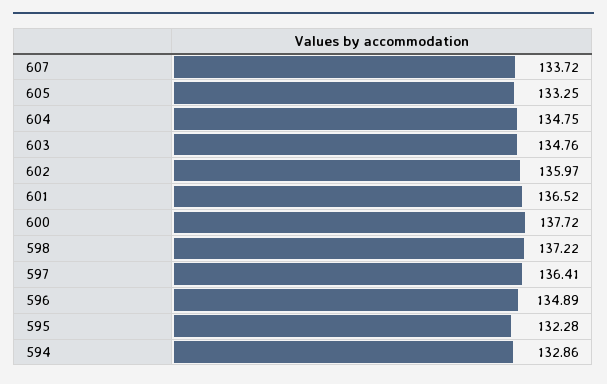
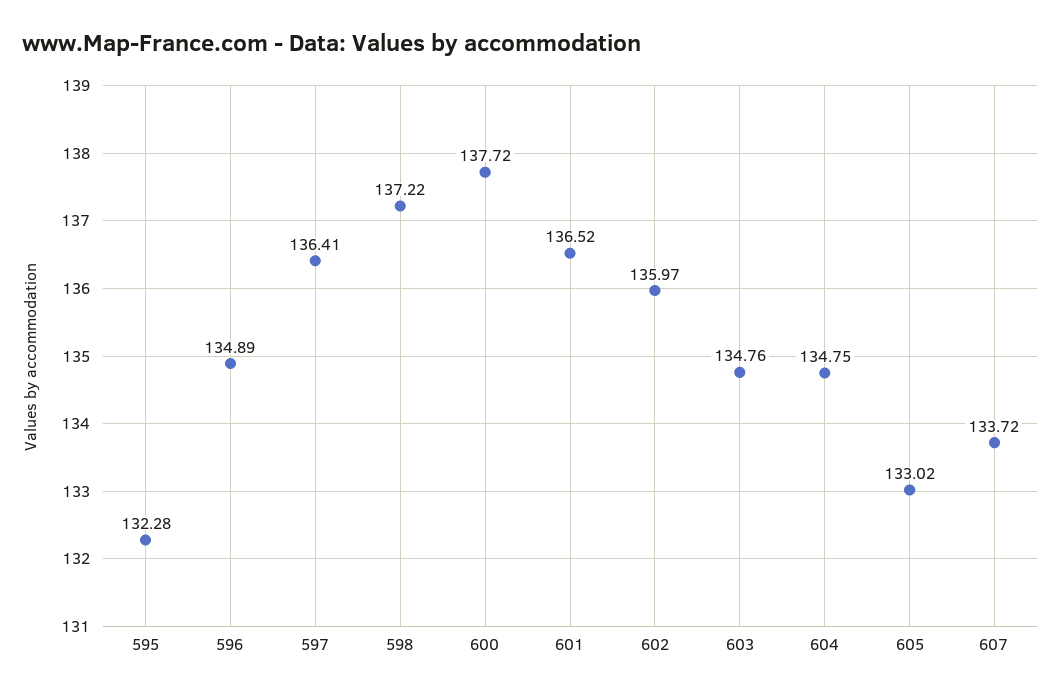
  {
    "607": 133.72,
-   "605": 133.25,
+   "605": 133.02,
    "604": 134.75,
    "603": 134.76,
    "602": 135.97,
    "601": 136.52,
    "600": 137.72,
    "598": 137.22,
    "597": 136.41,
    "596": 134.89,
-   "595": 132.28,
+   "595": 132.28
-   "594": 132.86
  }

